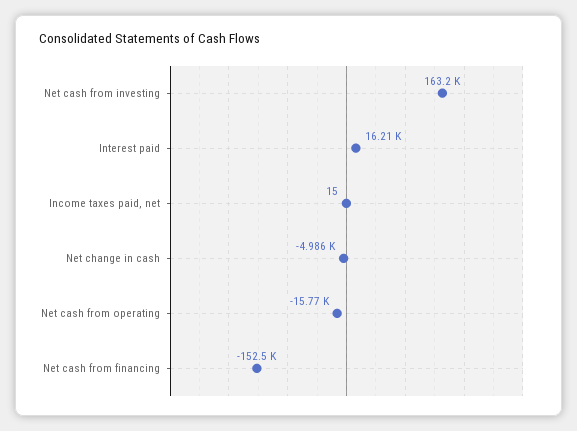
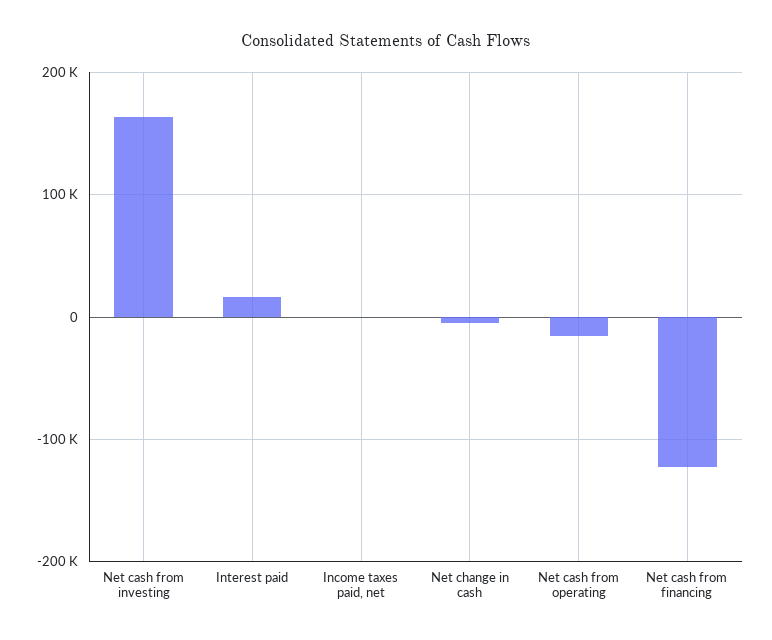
  {
    "Net cash from investing": 163200,
    "Interest paid": 16210,
    "Income taxes paid, net": 15,
    "Net change in cash": -4986,
    "Net cash from operating": -15770,
-   "Net cash from financing": -152500
+   "Net cash from financing": -120000
  }

